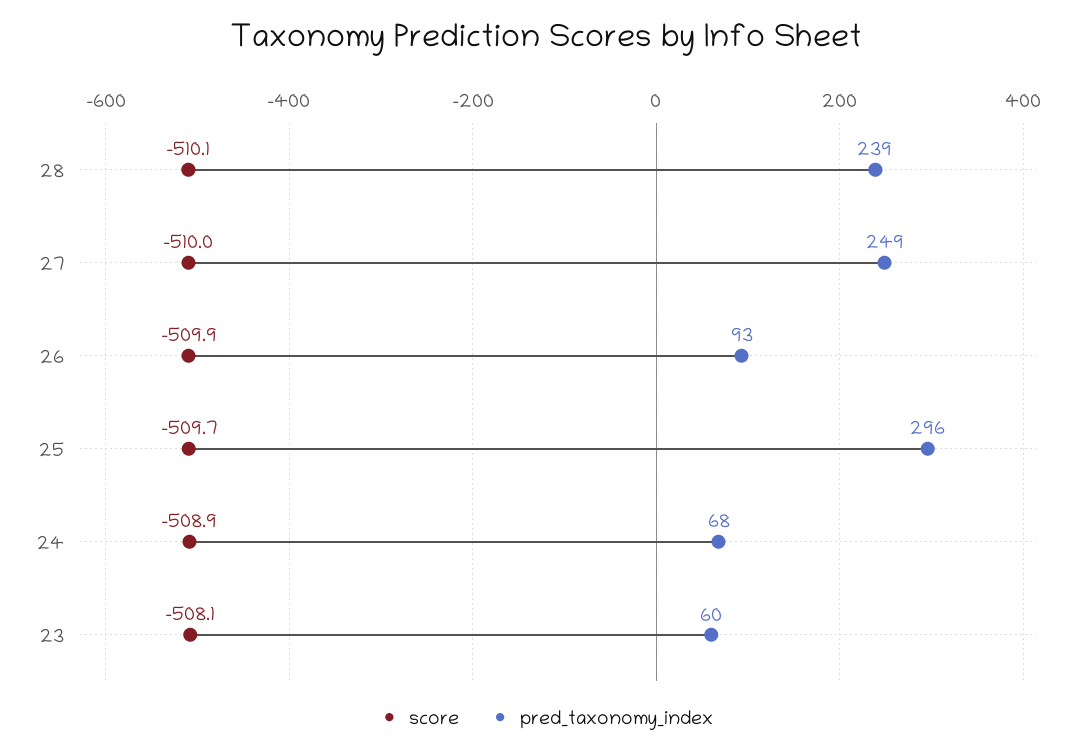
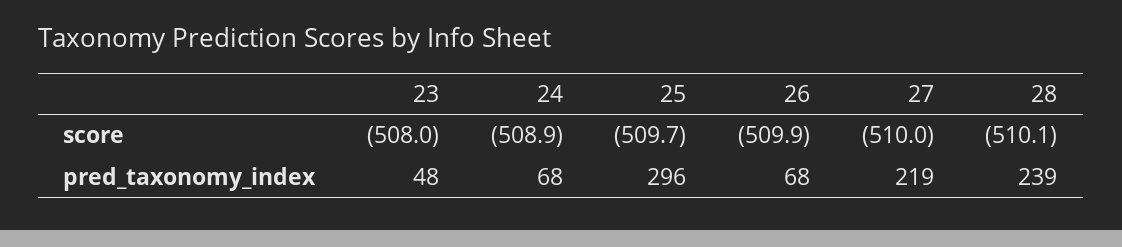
  {
    "score": {
      "28": -510.1,
      "27": -510,
      "26": -509.9,
      "25": -509.7,
      "24": -508.9,
-     "23": -508.1
+     "23": -508
    },
    "pred_taxonomy_index": {
      "28": 239,
-     "27": 249,
+     "27": 219,
-     "26": 93,
+     "26": 68,
      "25": 296,
      "24": 68,
-     "23": 60
+     "23": 48
    }
  }

